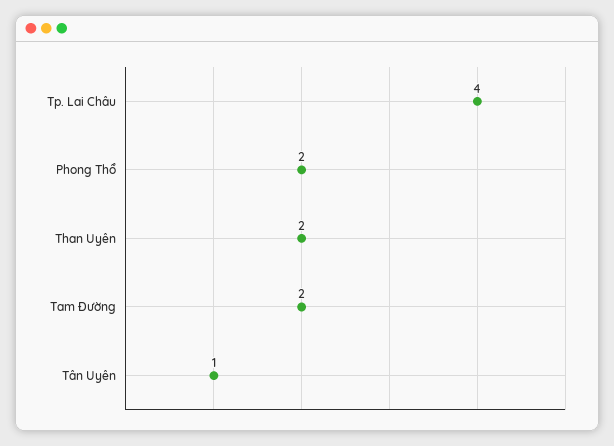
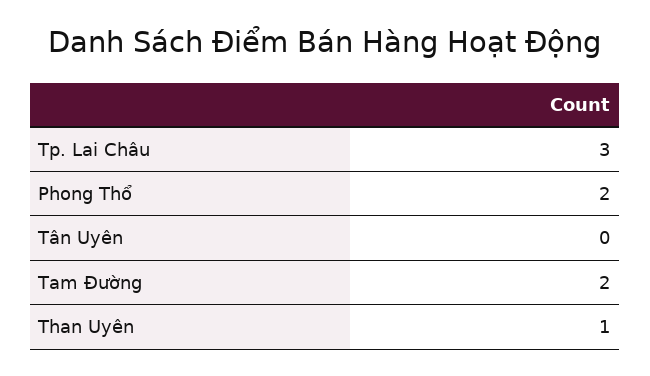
  {
-   "Tp. Lai Châu": 4,
+   "Tp. Lai Châu": 3,
    "Phong Thổ": 2,
-   "Than Uyên": 2,
+   "Than Uyên": 1,
    "Tam Đường": 2,
-   "Tân Uyên": 1
+   "Tân Uyên": 0
  }

